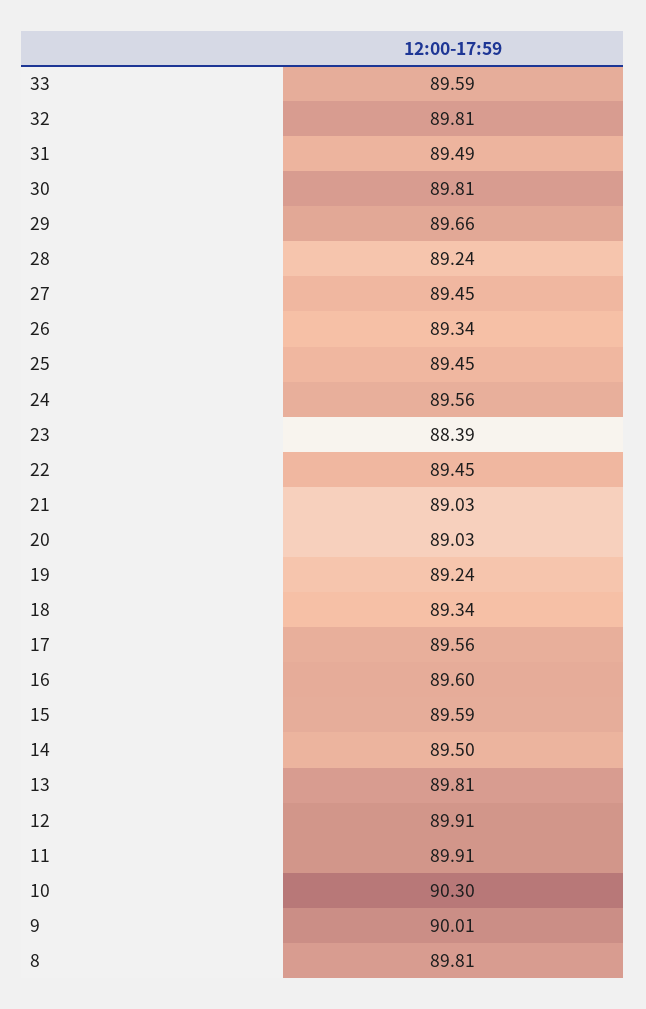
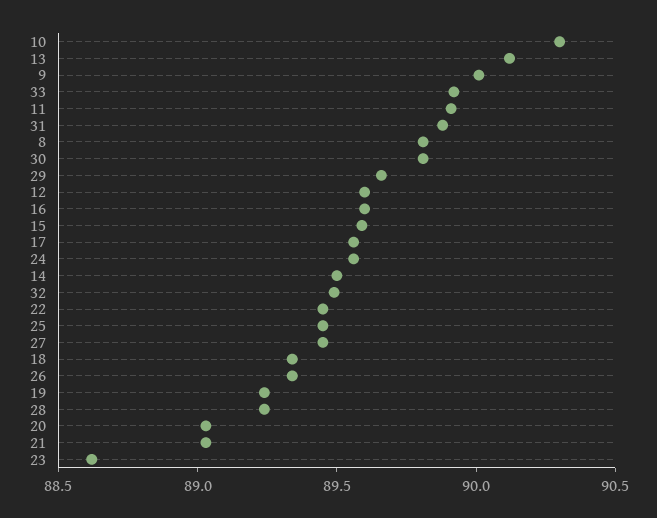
  {
-   "33": 89.59,
+   "33": 89.9,
-   "32": 89.81,
+   "32": 89.5,
-   "31": 89.49,
+   "31": 89.9,
    "30": 89.81,
    "29": 89.66,
    "28": 89.24,
    "27": 89.45,
    "26": 89.34,
    "25": 89.45,
    "24": 89.56,
-   "23": 88.39,
+   "23": 88.6,
    "22": 89.45,
    "21": 89.03,
    "20": 89.03,
    "19": 89.24,
    "18": 89.34,
    "17": 89.56,
    "16": 89.6,
    "15": 89.59,
    "14": 89.5,
-   "13": 89.81,
+   "13": 90.1,
-   "12": 89.91,
+   "12": 89.6,
    "11": 89.91,
    "10": 90.3,
    "9": 90.01,
    "8": 89.81
  }

